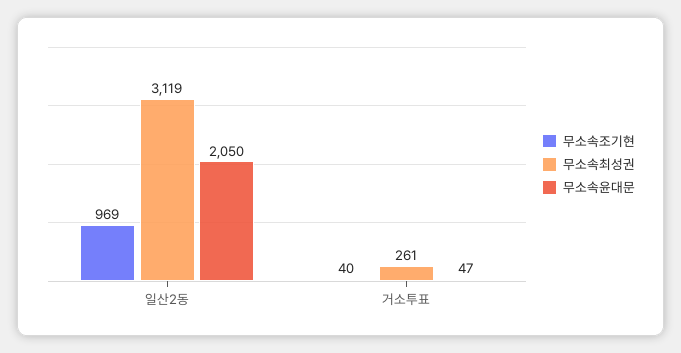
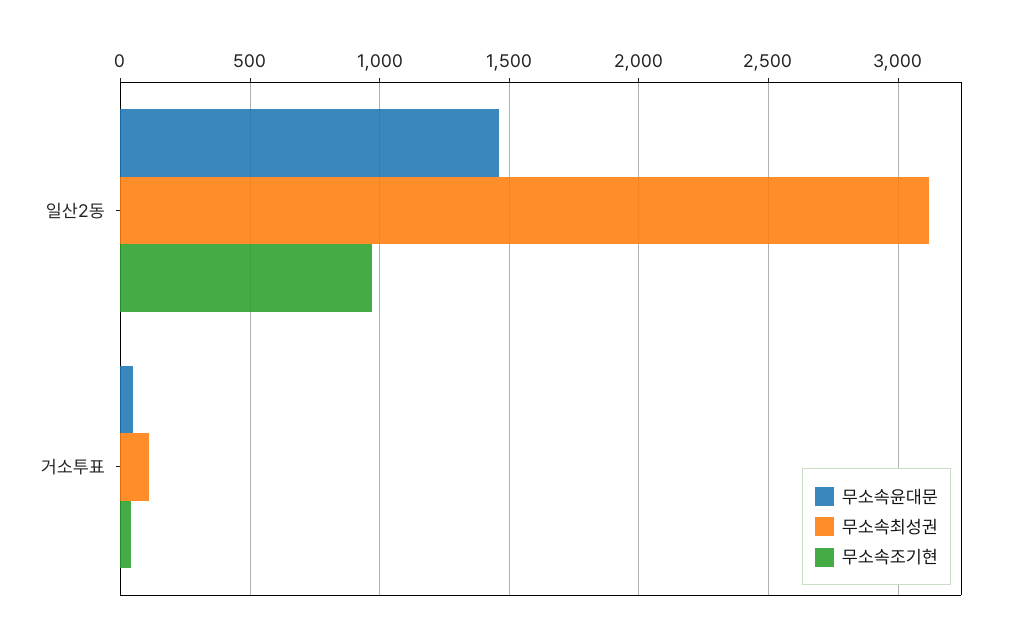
  {
    "무소속조기현": {
      "일산2동": 969,
      "거소투표": 40
    },
    "무소속최성권": {
      "일산2동": 3119,
-     "거소투표": 261
+     "거소투표": 100
    },
    "무소속윤대문": {
-     "일산2동": 2050,
+     "일산2동": 1450,
      "거소투표": 47
    }
  }

